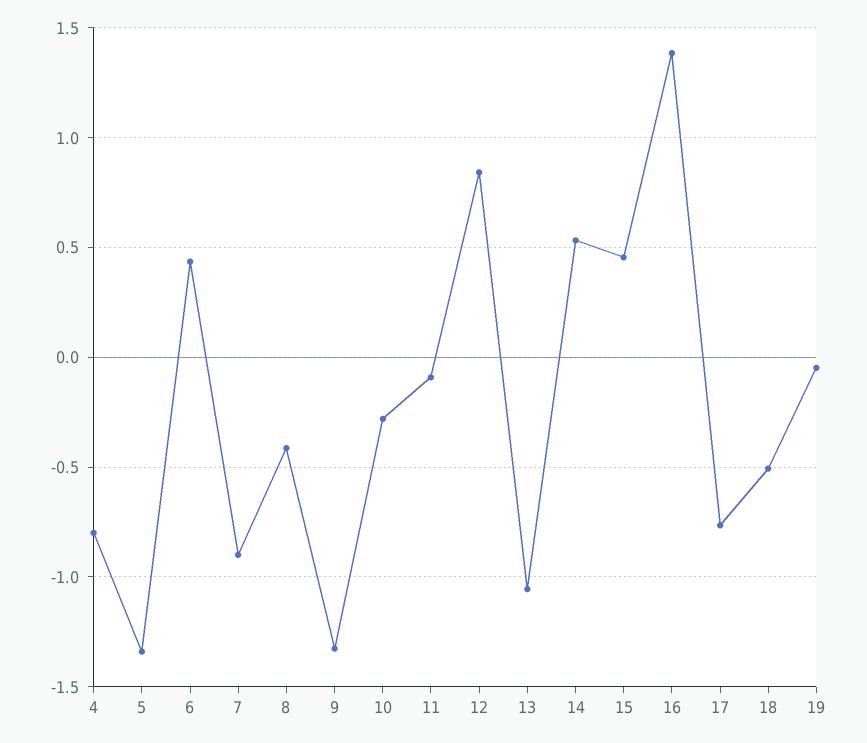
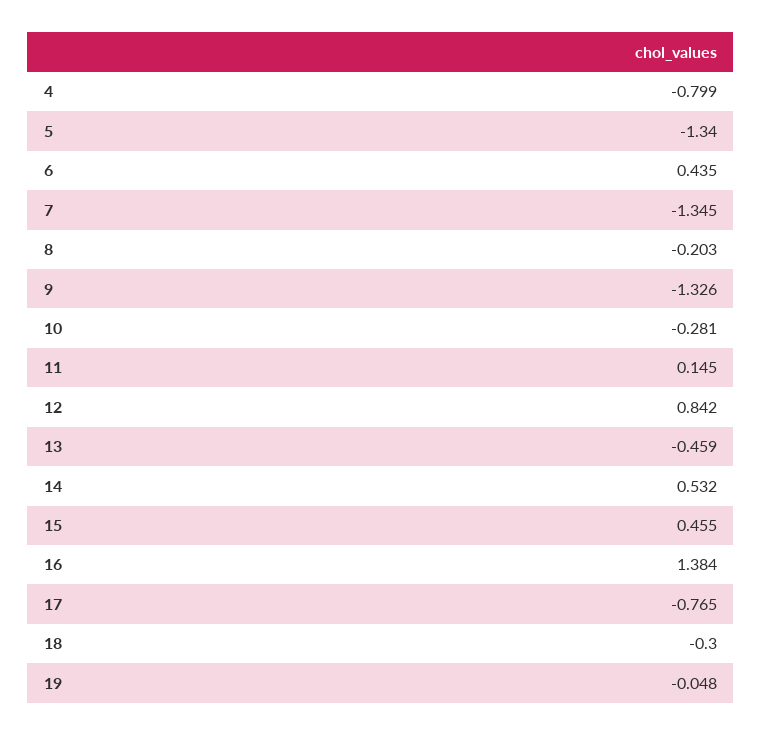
  {
    "4": -0.799,
    "5": -1.34,
    "6": 0.435,
-   "7": -0.9,
+   "7": -1.345,
-   "8": -0.4,
+   "8": -0.203,
    "9": -1.326,
    "10": -0.281,
-   "11": -0.1,
+   "11": 0.145,
    "12": 0.842,
-   "13": -1.05,
+   "13": -0.459,
    "14": 0.532,
    "15": 0.455,
    "16": 1.384,
    "17": -0.765,
-   "18": -0.5,
+   "18": -0.3,
    "19": -0.048
  }

